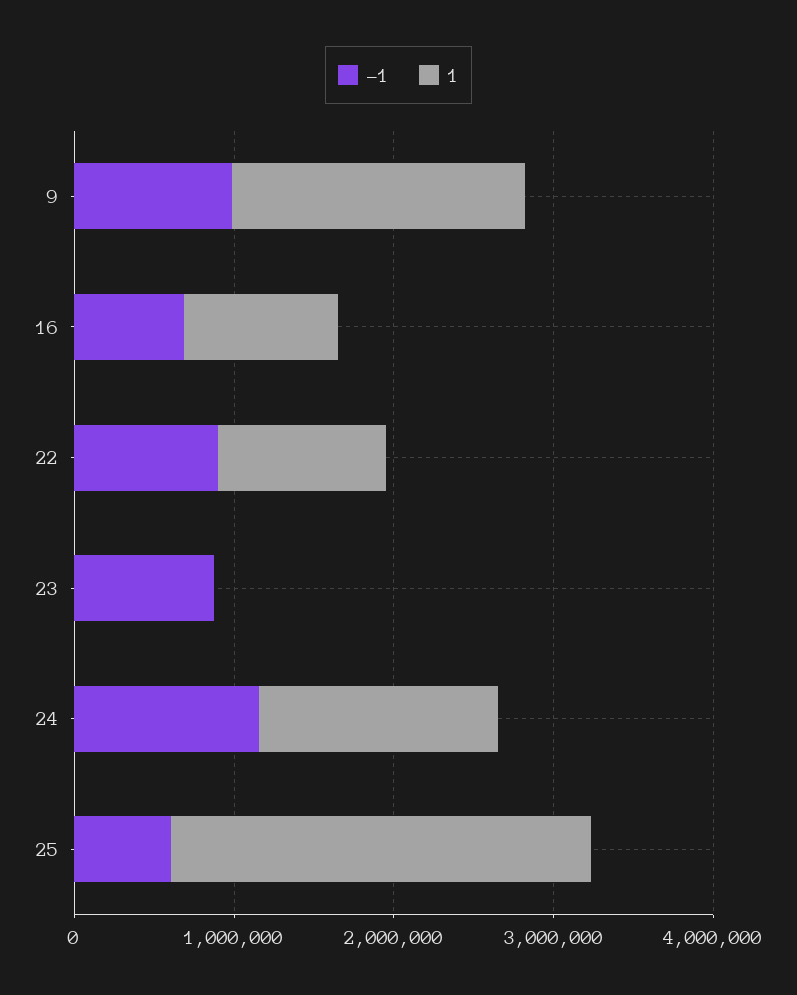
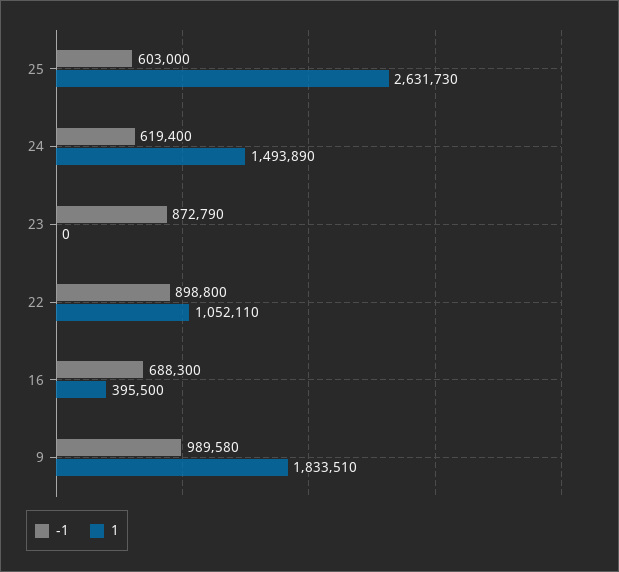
  {
    "-1": {
      "9": 989580,
      "16": 688300,
      "22": 898800,
      "23": 872790,
-     "24": 1200000,
+     "24": 619400,
      "25": 603000
    },
    "1": {
      "9": 1833510,
-     "16": 1000000,
+     "16": 395500,
      "22": 1052110,
      "23": 0,
      "24": 1493890,
      "25": 2631730
    }
  }

